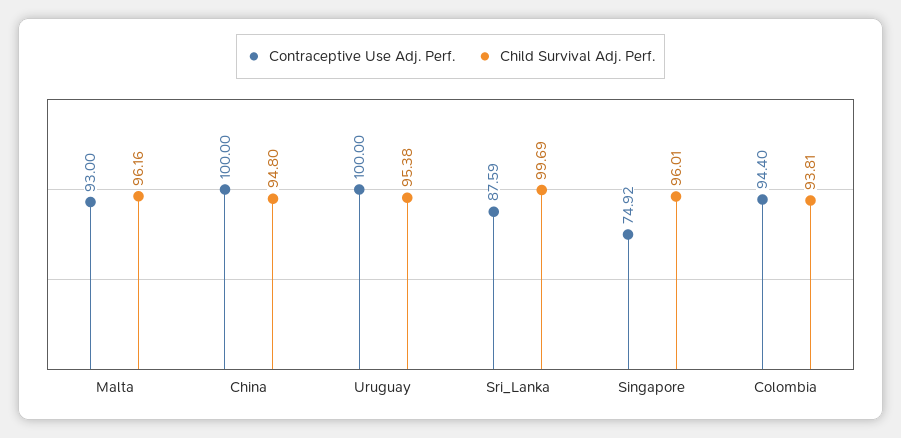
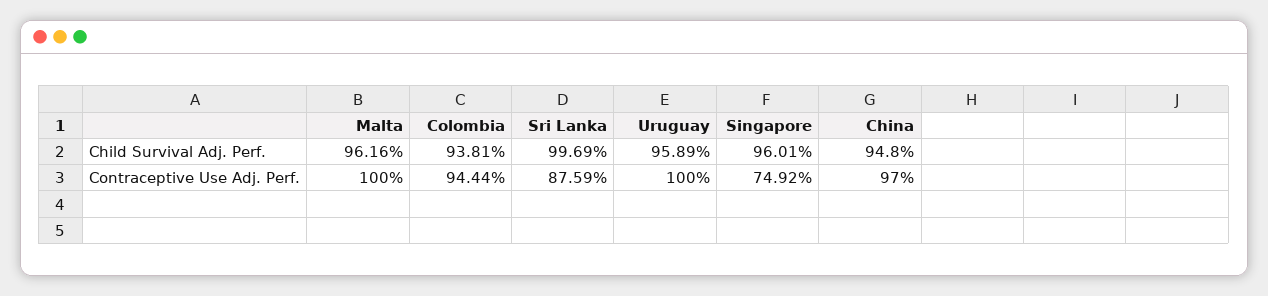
  {
    "Contraceptive Use Adj. Perf.": {
-     "Malta": 93,
+     "Malta": 100,
-     "China": 100,
+     "China": 97,
      "Uruguay": 100,
      "Sri_Lanka": 87.59,
      "Singapore": 74.92,
-     "Colombia": 94.4
+     "Colombia": 94.44
    },
    "Child Survival Adj. Perf.": {
      "Malta": 96.16,
      "China": 94.8,
-     "Uruguay": 95.38,
+     "Uruguay": 95.89,
      "Sri_Lanka": 99.69,
      "Singapore": 96.01,
      "Colombia": 93.81
    }
  }

